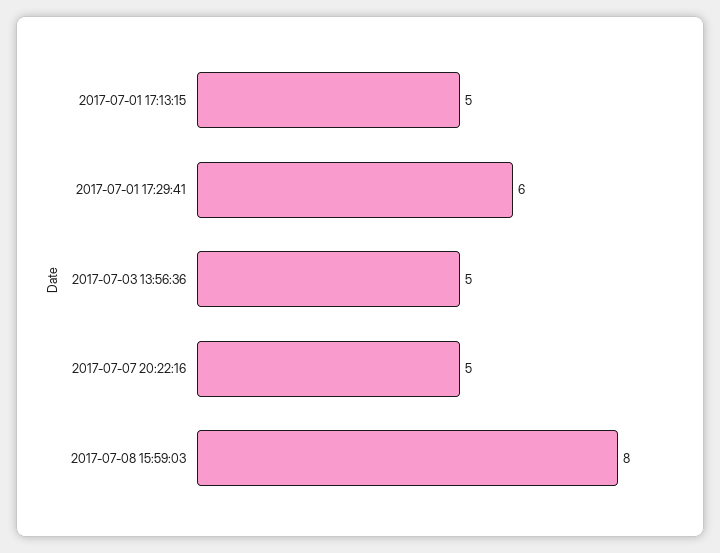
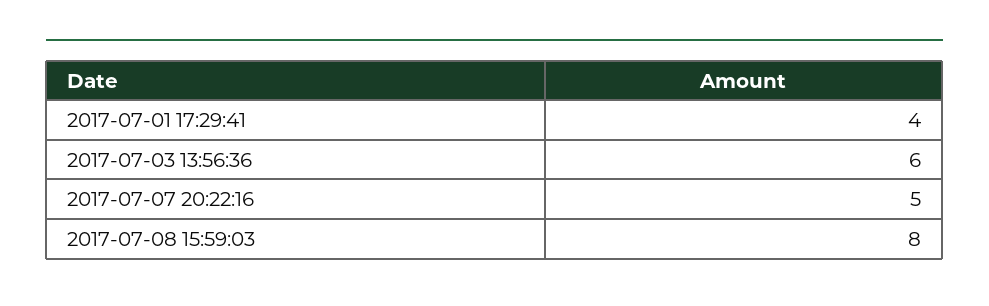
  {
-   "2017-07-01 17:13:15": 5,
-   "2017-07-01 17:29:41": 6,
+   "2017-07-01 17:29:41": 4,
-   "2017-07-03 13:56:36": 5,
+   "2017-07-03 13:56:36": 6,
    "2017-07-07 20:22:16": 5,
    "2017-07-08 15:59:03": 8
  }

